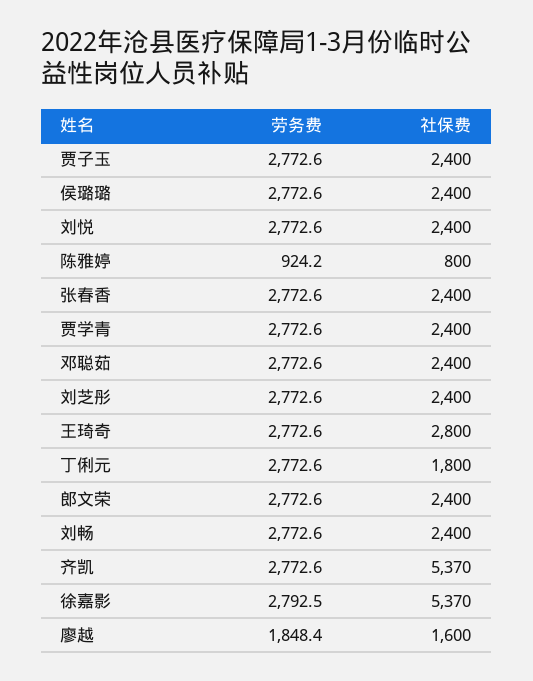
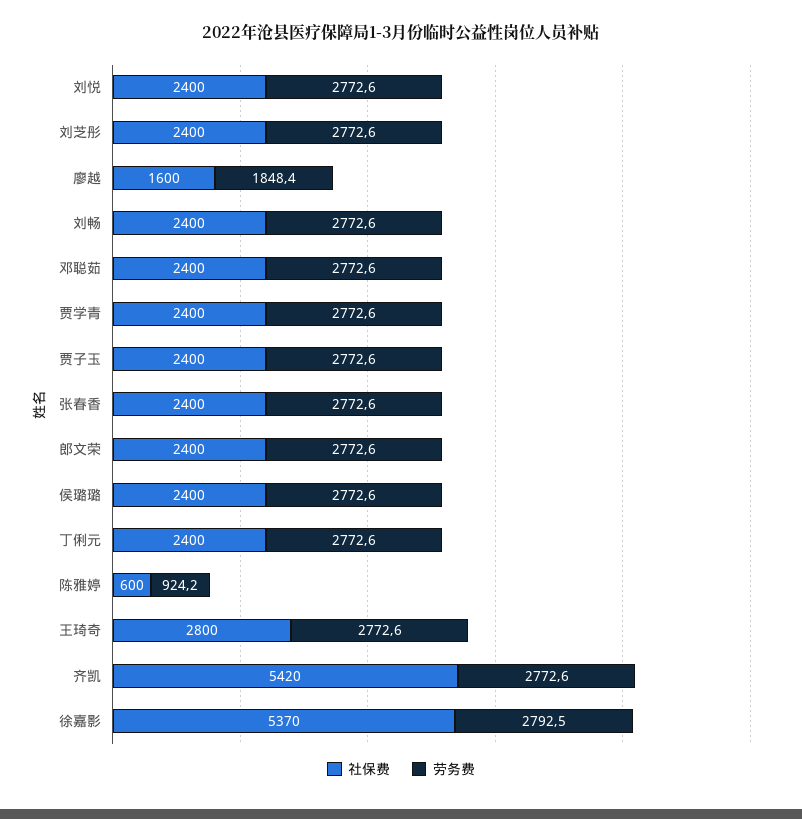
  {
    "劳务费": {
      "贾子玉": 2772.6,
      "侯璐璐": 2772.6,
      "刘悦": 2772.6,
      "陈雅婷": 924.2,
      "张春香": 2772.6,
      "贾学青": 2772.6,
      "邓聪茹": 2772.6,
      "刘芝彤": 2772.6,
      "王琦奇": 2772.6,
      "丁俐元": 2772.6,
      "郎文荣": 2772.6,
      "刘畅": 2772.6,
      "齐凯": 2772.6,
      "徐嘉影": 2792.5,
      "廖越": 1848.4
    },
    "社保费": {
      "贾子玉": 2400,
      "侯璐璐": 2400,
      "刘悦": 2400,
-     "陈雅婷": 800,
+     "陈雅婷": 600,
      "张春香": 2400,
      "贾学青": 2400,
      "邓聪茹": 2400,
      "刘芝彤": 2400,
      "王琦奇": 2800,
-     "丁俐元": 1800,
+     "丁俐元": 2400,
      "郎文荣": 2400,
      "刘畅": 2400,
-     "齐凯": 5370,
+     "齐凯": 5420,
      "徐嘉影": 5370,
      "廖越": 1600
    }
  }

